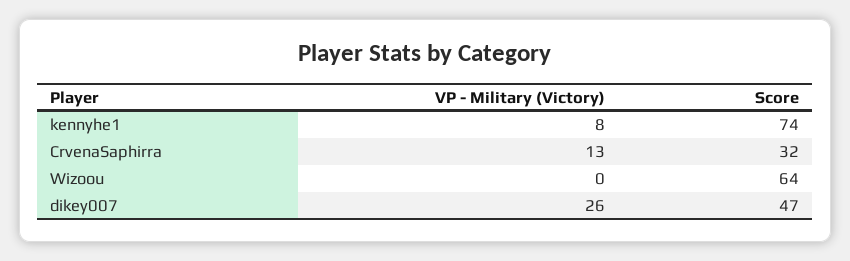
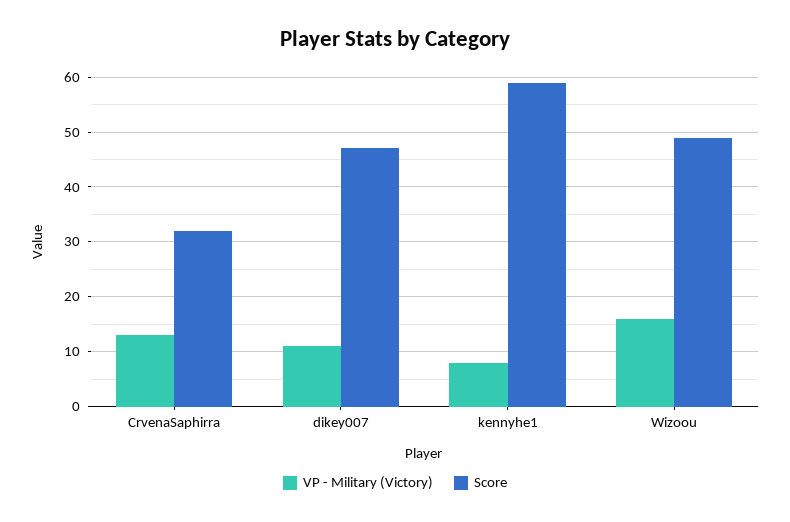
  {
    "VP - Military (Victory)": {
      "kennyhe1": 8,
      "CrvenaSaphirra": 13,
-     "Wizoou": 0,
+     "Wizoou": 15,
-     "dikey007": 26
+     "dikey007": 10
    },
    "Score": {
-     "kennyhe1": 74,
+     "kennyhe1": 60,
      "CrvenaSaphirra": 32,
-     "Wizoou": 64,
+     "Wizoou": 50,
      "dikey007": 47
    }
  }

